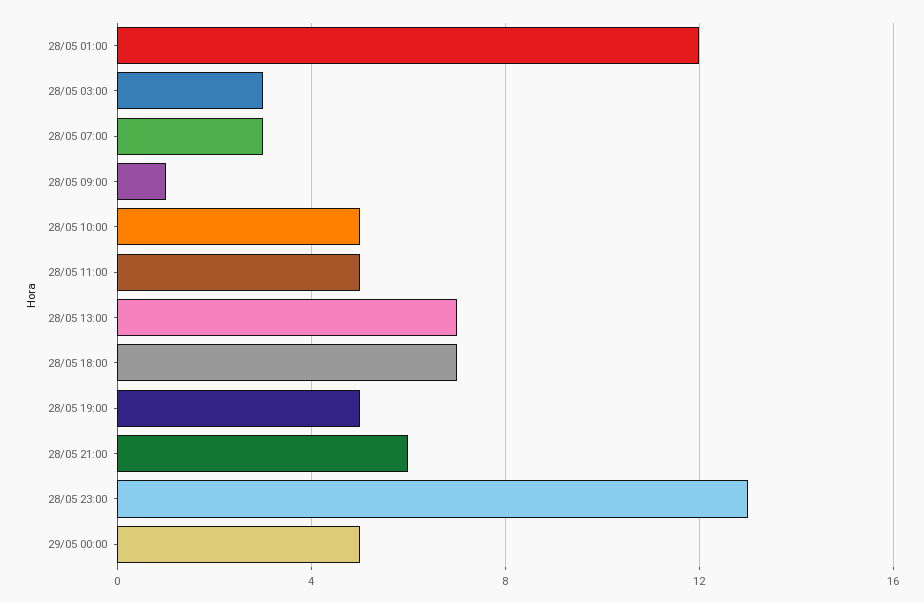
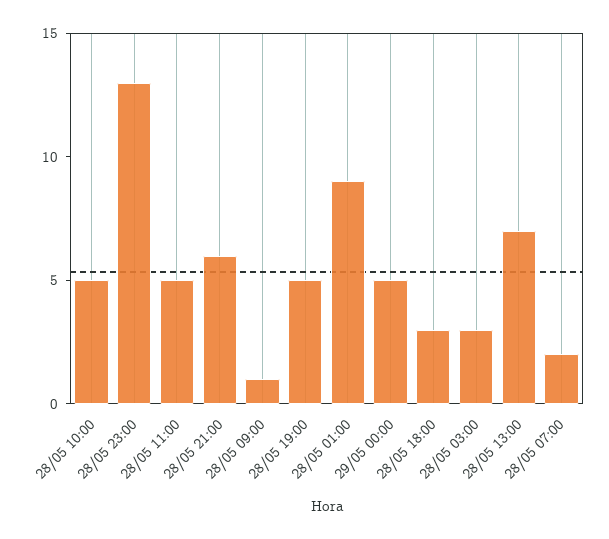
  {
-   "28/05 01:00": 12,
+   "28/05 01:00": 9,
    "28/05 03:00": 3,
-   "28/05 07:00": 3,
+   "28/05 07:00": 2,
    "28/05 09:00": 1,
    "28/05 10:00": 5,
    "28/05 11:00": 5,
    "28/05 13:00": 7,
-   "28/05 18:00": 7,
+   "28/05 18:00": 3,
    "28/05 19:00": 5,
    "28/05 21:00": 6,
    "28/05 23:00": 13,
    "29/05 00:00": 5
  }

